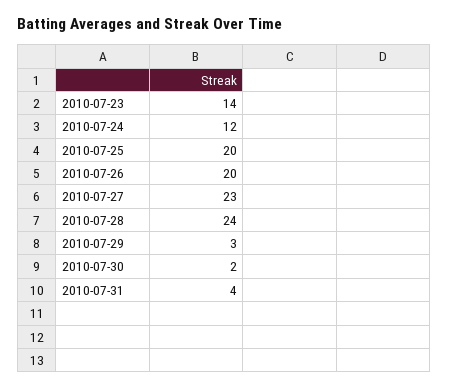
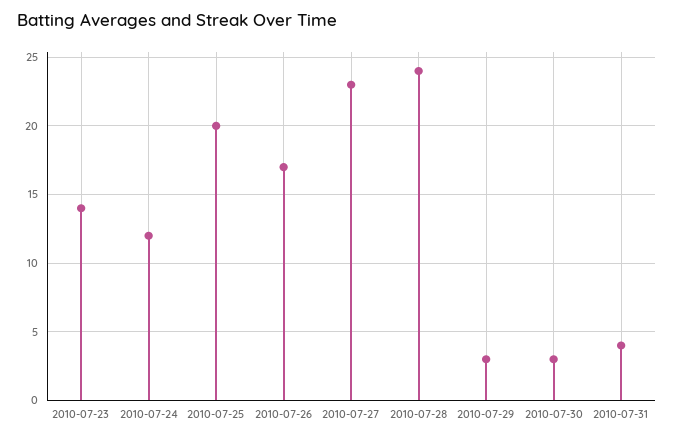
  {
    "2010-07-23": 14,
    "2010-07-24": 12,
    "2010-07-25": 20,
-   "2010-07-26": 20,
+   "2010-07-26": 17,
    "2010-07-27": 23,
    "2010-07-28": 24,
    "2010-07-29": 3,
-   "2010-07-30": 2,
+   "2010-07-30": 3,
    "2010-07-31": 4
  }

